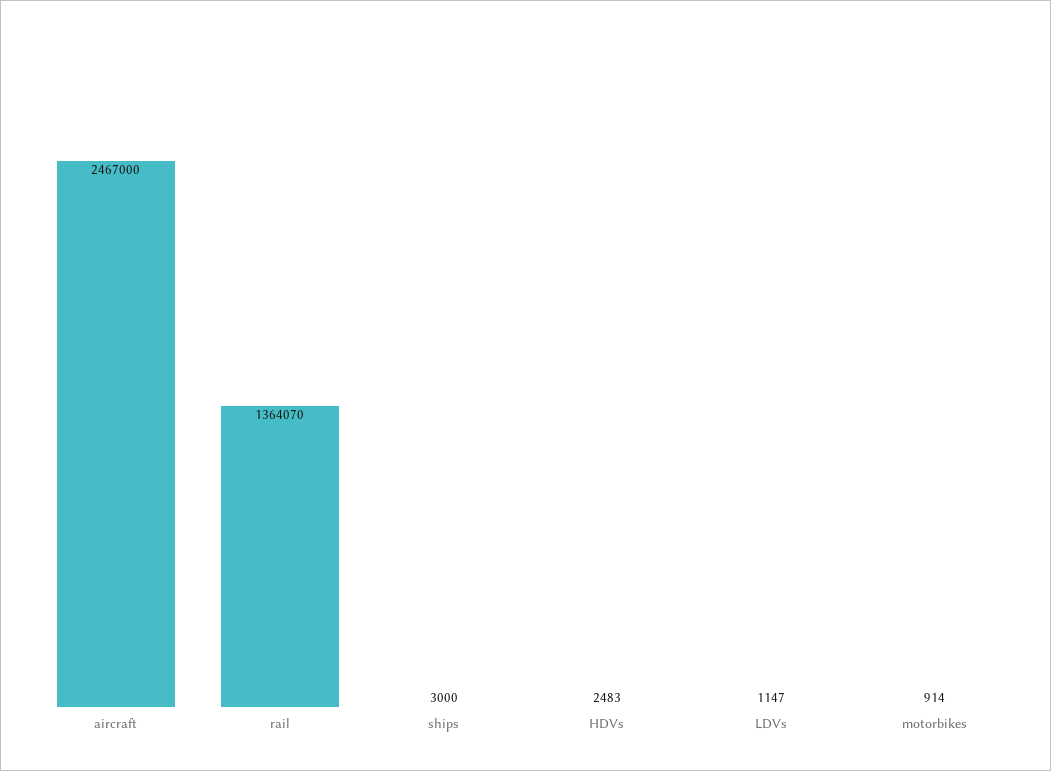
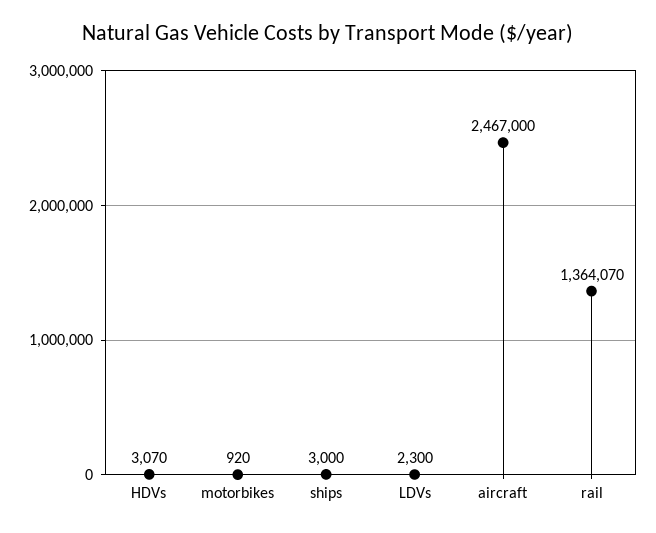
  {
    "aircraft": 2467000,
    "rail": 1364070,
    "ships": 3000,
-   "HDVs": 2483,
+   "HDVs": 3070,
-   "LDVs": 1147,
+   "LDVs": 2300,
-   "motorbikes": 914
+   "motorbikes": 920
  }

